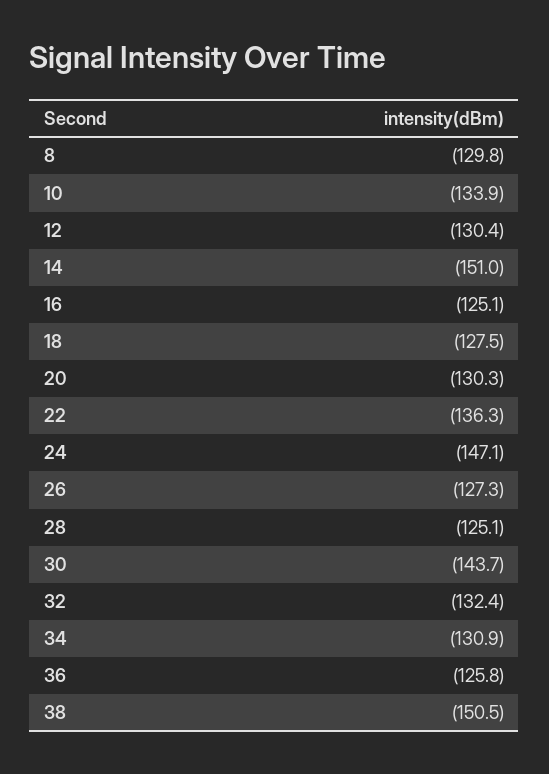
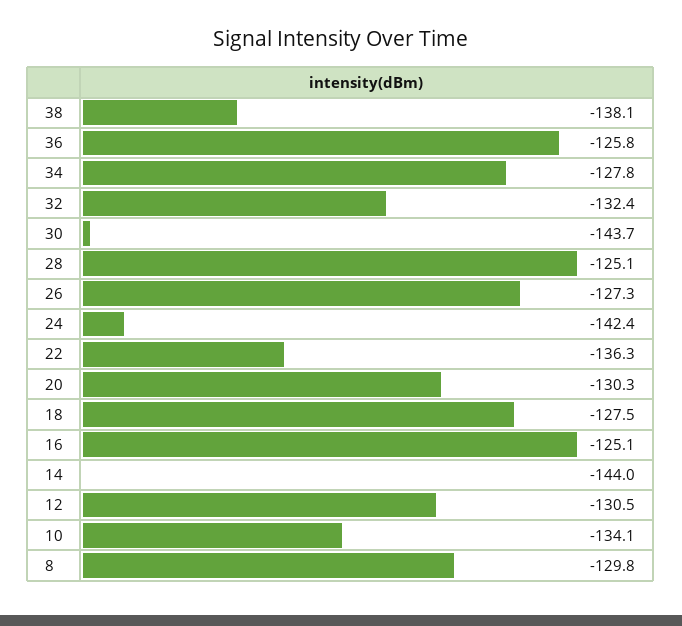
  {
    "8": -129.8,
-   "10": -133.9,
+   "10": -134.1,
-   "12": -130.4,
+   "12": -130.5,
-   "14": -151,
+   "14": -144,
    "16": -125.1,
    "18": -127.5,
    "20": -130.3,
    "22": -136.3,
-   "24": -147.1,
+   "24": -142.4,
    "26": -127.3,
    "28": -125.1,
    "30": -143.7,
    "32": -132.4,
-   "34": -130.9,
+   "34": -127.8,
    "36": -125.8,
-   "38": -150.5
+   "38": -138.1
  }

